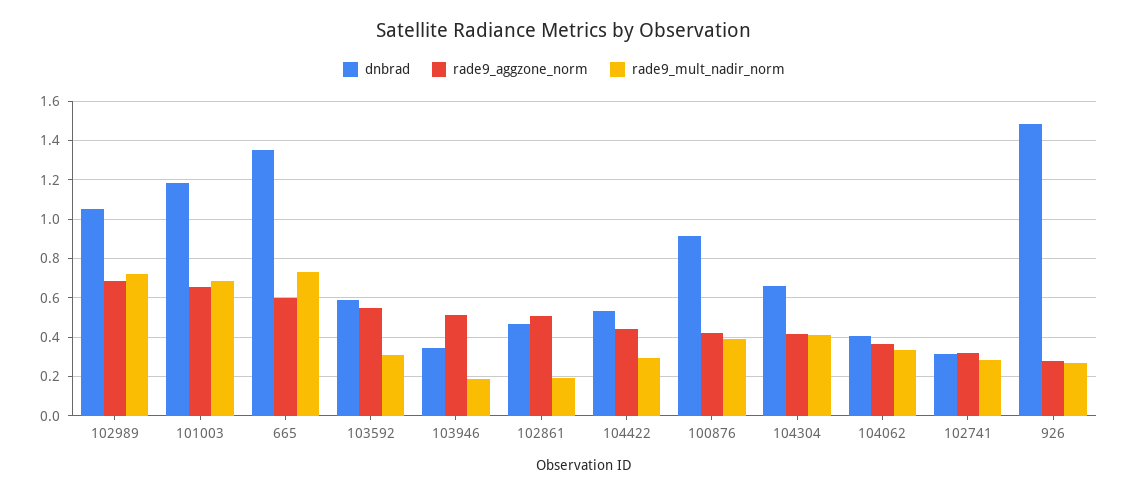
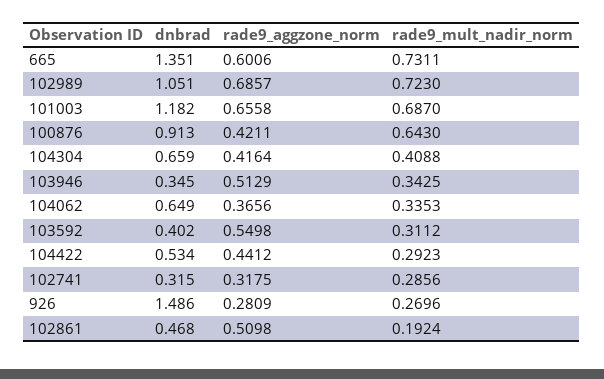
  {
    "dnbrad": {
      "102989": 1.051,
      "101003": 1.182,
      "665": 1.351,
-     "103592": 0.6,
+     "103592": 0.402,
      "103946": 0.345,
      "102861": 0.468,
      "104422": 0.534,
      "100876": 0.913,
      "104304": 0.659,
-     "104062": 0.4,
+     "104062": 0.649,
      "102741": 0.315,
      "926": 1.486
    },
    "rade9_aggzone_norm": {
      "102989": 0.6857,
      "101003": 0.6558,
      "665": 0.6006,
      "103592": 0.5498,
      "103946": 0.5129,
      "102861": 0.5098,
      "104422": 0.4412,
      "100876": 0.4211,
      "104304": 0.4164,
      "104062": 0.3656,
      "102741": 0.3175,
      "926": 0.2809
    },
    "rade9_mult_nadir_norm": {
      "102989": 0.723,
      "101003": 0.687,
      "665": 0.7311,
      "103592": 0.3112,
-     "103946": 0.2,
+     "103946": 0.3425,
      "102861": 0.1924,
      "104422": 0.2923,
-     "100876": 0.4,
+     "100876": 0.643,
      "104304": 0.4088,
      "104062": 0.3353,
      "102741": 0.2856,
      "926": 0.2696
    }
  }

